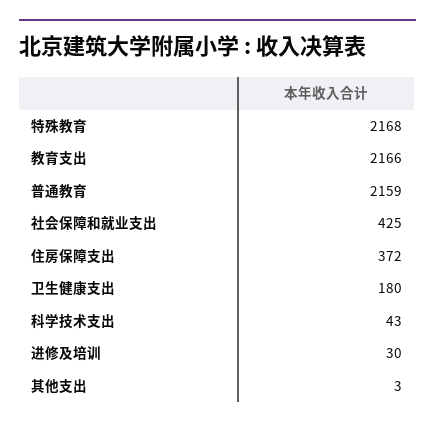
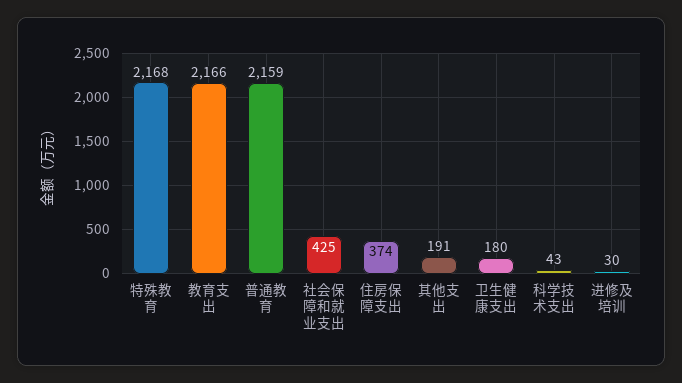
  {
    "特殊教育": 2168,
    "教育支出": 2166,
    "普通教育": 2159,
    "社会保障和就业支出": 425,
-   "住房保障支出": 372,
+   "住房保障支出": 374,
    "卫生健康支出": 180,
    "科学技术支出": 43,
    "进修及培训": 30,
-   "其他支出": 3
+   "其他支出": 191
  }

